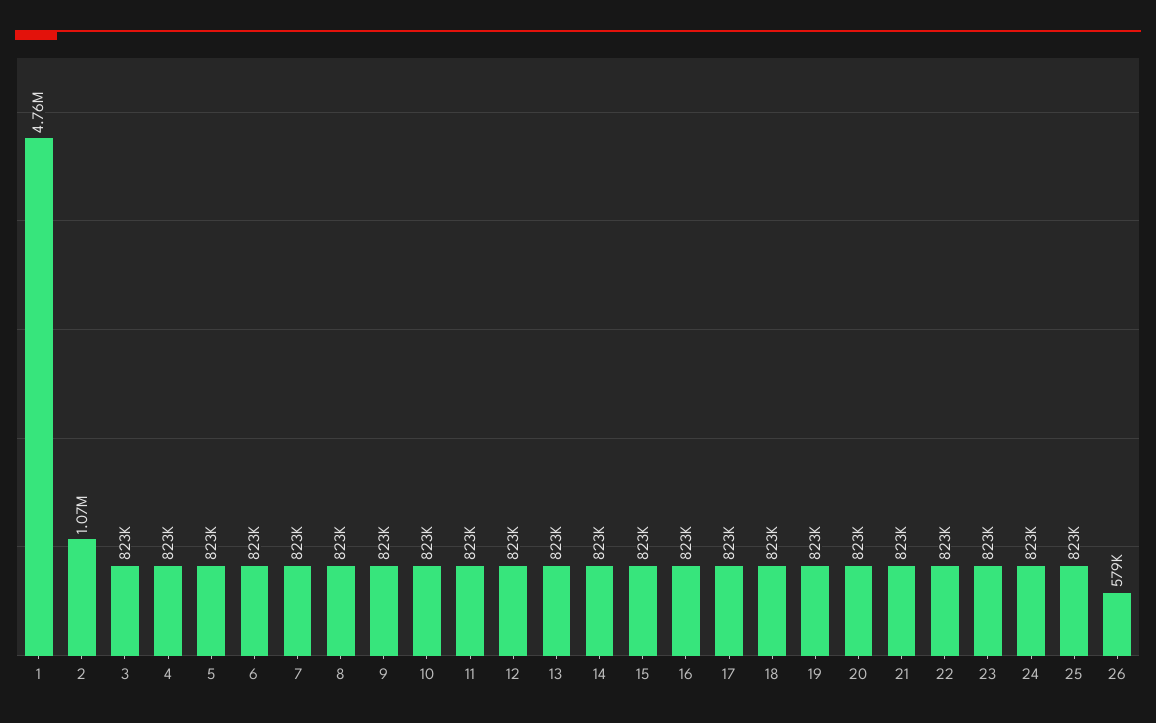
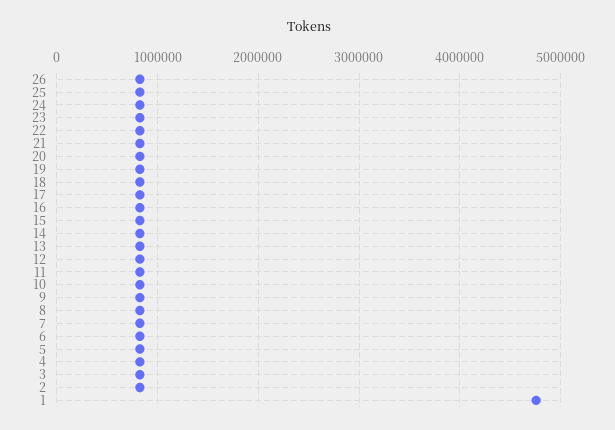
  {
    "1": 4760000,
-   "2": 1070000,
+   "2": 800000,
    "3": 823000,
    "4": 823000,
    "5": 823000,
    "6": 823000,
    "7": 823000,
    "8": 823000,
    "9": 823000,
    "10": 823000,
    "11": 823000,
    "12": 823000,
    "13": 823000,
    "14": 823000,
    "15": 823000,
    "16": 823000,
    "17": 823000,
    "18": 823000,
    "19": 823000,
    "20": 823000,
    "21": 823000,
    "22": 823000,
    "23": 823000,
    "24": 823000,
    "25": 823000,
-   "26": 579000
+   "26": 800000
  }

